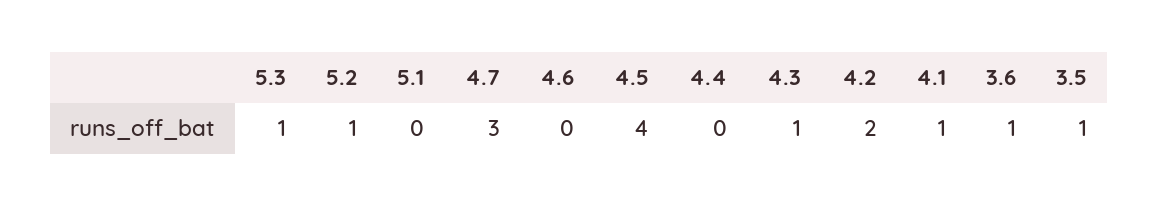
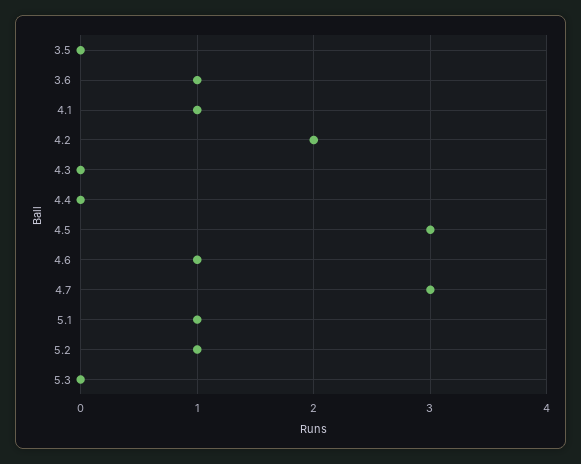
  {
-   "5.3": 1,
+   "5.3": 0,
    "5.2": 1,
-   "5.1": 0,
+   "5.1": 1,
    "4.7": 3,
-   "4.6": 0,
+   "4.6": 1,
-   "4.5": 4,
+   "4.5": 3,
    "4.4": 0,
-   "4.3": 1,
+   "4.3": 0,
    "4.2": 2,
    "4.1": 1,
    "3.6": 1,
-   "3.5": 1
+   "3.5": 0
  }

